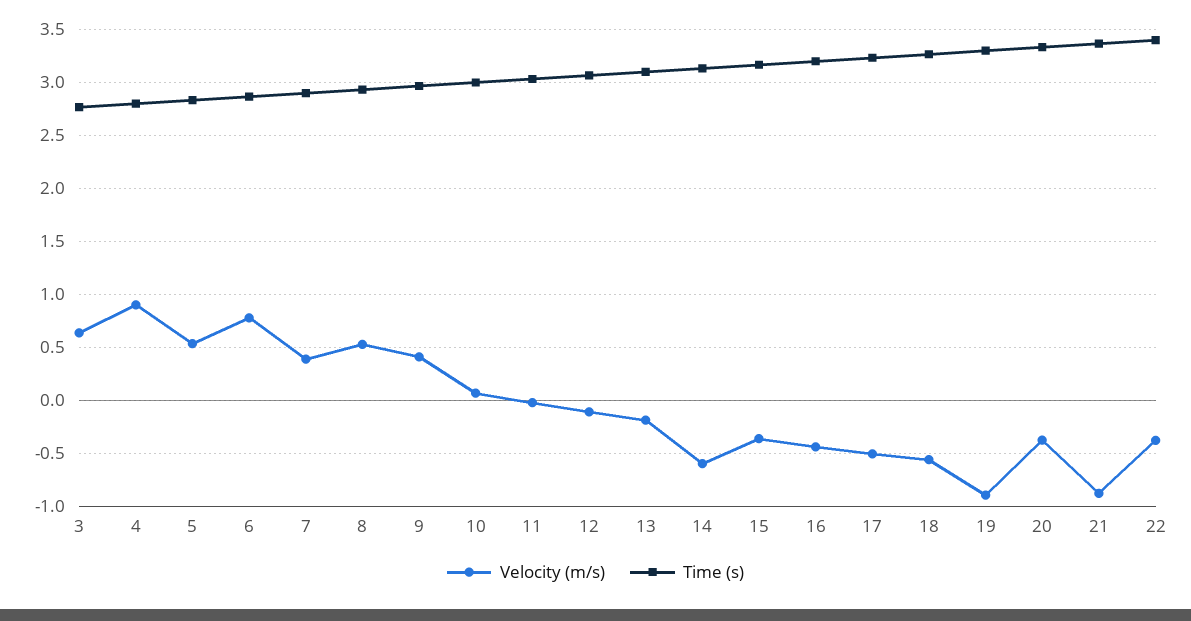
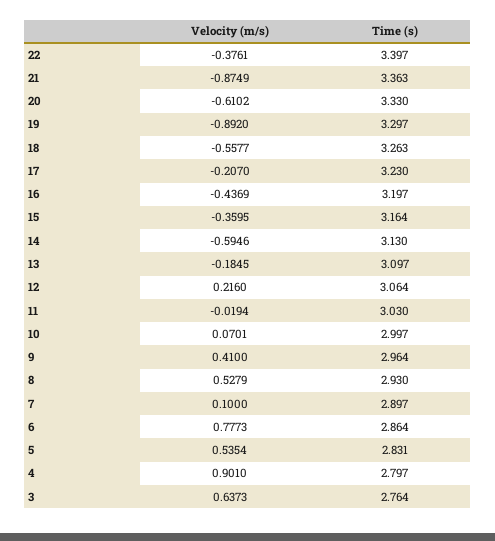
  {
    "Velocity (m/s)": {
      "3": 0.6373,
      "4": 0.901,
      "5": 0.5354,
      "6": 0.7773,
-     "7": 0.4,
+     "7": 0.1,
      "8": 0.5279,
      "9": 0.41,
      "10": 0.0701,
      "11": -0.0194,
-     "12": -0.1,
+     "12": 0.216,
      "13": -0.1845,
      "14": -0.5946,
      "15": -0.3595,
      "16": -0.4369,
-     "17": -0.5,
+     "17": -0.207,
      "18": -0.5577,
      "19": -0.892,
-     "20": -0.4,
+     "20": -0.6102,
      "21": -0.8749,
      "22": -0.3761
    },
    "Time (s)": {
      "3": 2.764,
      "4": 2.797,
      "5": 2.831,
      "6": 2.864,
      "7": 2.897,
      "8": 2.93,
      "9": 2.964,
      "10": 2.997,
      "11": 3.03,
      "12": 3.064,
      "13": 3.097,
      "14": 3.13,
      "15": 3.164,
      "16": 3.197,
      "17": 3.23,
      "18": 3.263,
      "19": 3.297,
      "20": 3.33,
      "21": 3.363,
      "22": 3.397
    }
  }

